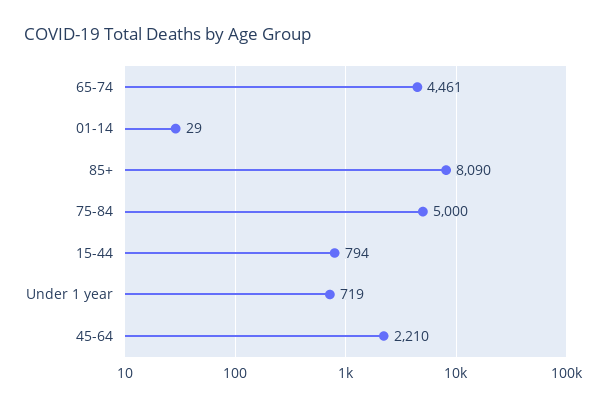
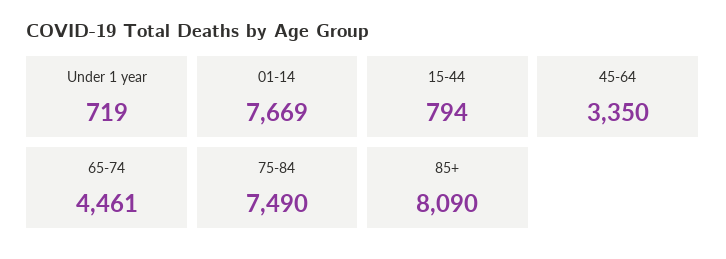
  {
    "65-74": 4461,
-   "01-14": 29,
+   "01-14": 7669,
    "85+": 8090,
-   "75-84": 5000,
+   "75-84": 7490,
    "15-44": 794,
    "Under 1 year": 719,
-   "45-64": 2210
+   "45-64": 3350
  }

